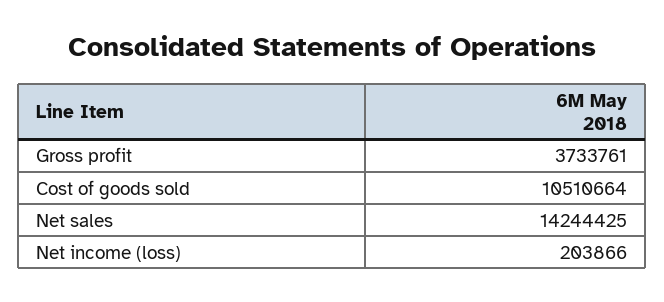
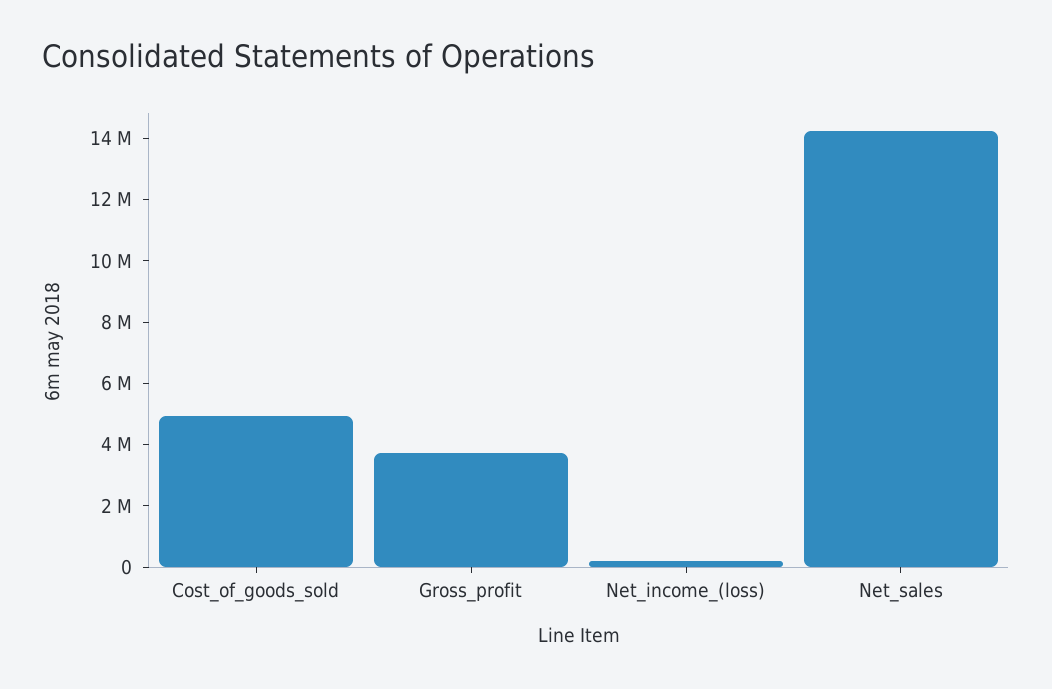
  {
    "Gross profit": 3733761,
-   "Cost of goods sold": 10510664,
+   "Cost of goods sold": 5000000,
    "Net sales": 14244425,
    "Net income (loss)": 203866
  }

